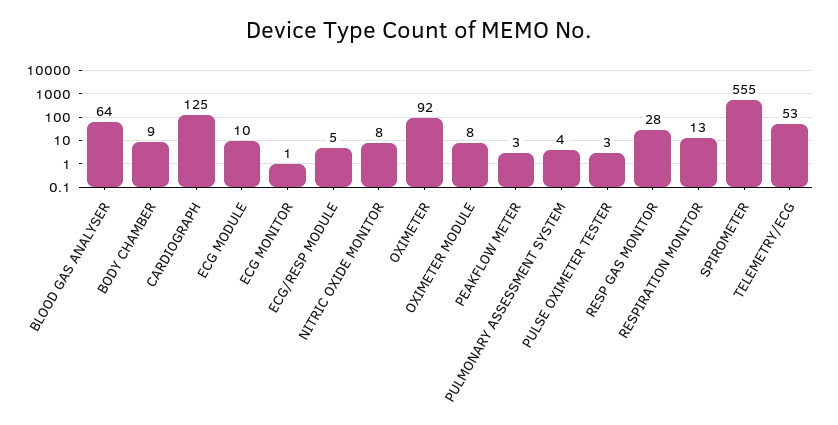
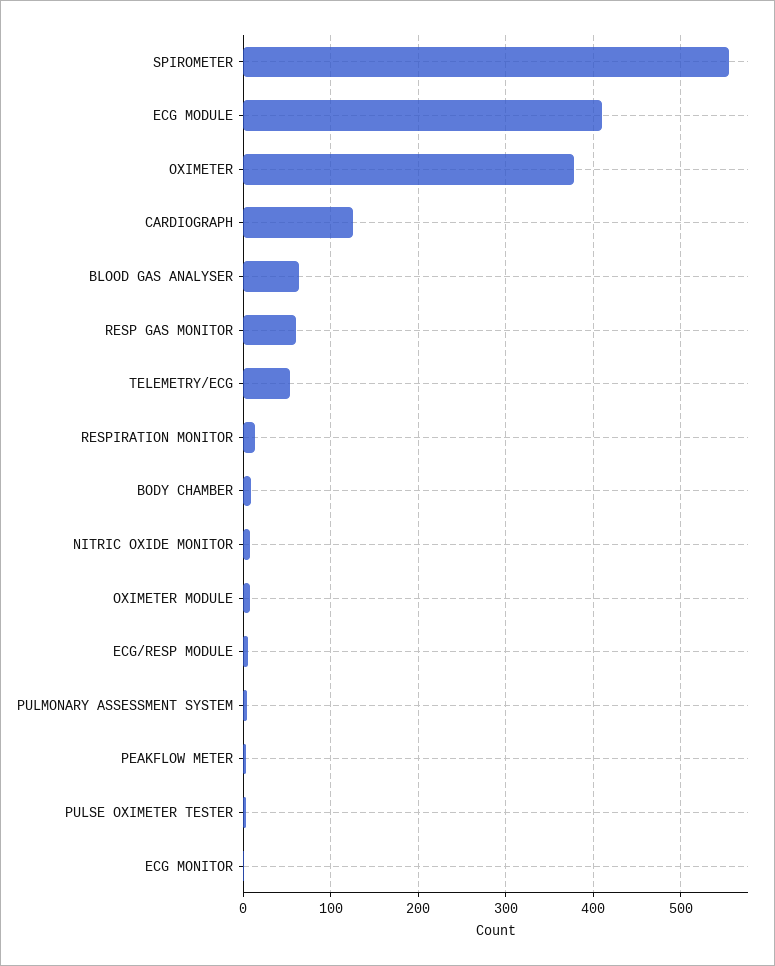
  {
    "BLOOD GAS ANALYSER": 64,
    "BODY CHAMBER": 9,
    "CARDIOGRAPH": 125,
-   "ECG MODULE": 10,
+   "ECG MODULE": 410,
    "ECG MONITOR": 1,
    "ECG/RESP MODULE": 5,
    "NITRIC OXIDE MONITOR": 8,
-   "OXIMETER": 92,
+   "OXIMETER": 380,
    "OXIMETER MODULE": 8,
    "PEAKFLOW METER": 3,
    "PULMONARY ASSESSMENT SYSTEM": 4,
    "PULSE OXIMETER TESTER": 3,
-   "RESP GAS MONITOR": 28,
+   "RESP GAS MONITOR": 60,
    "RESPIRATION MONITOR": 13,
    "SPIROMETER": 555,
    "TELEMETRY/ECG": 53
  }

